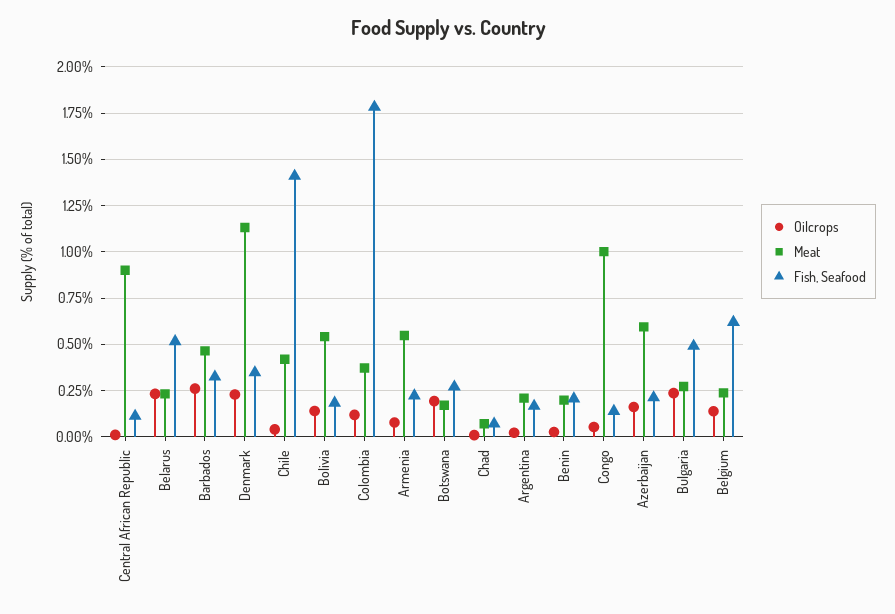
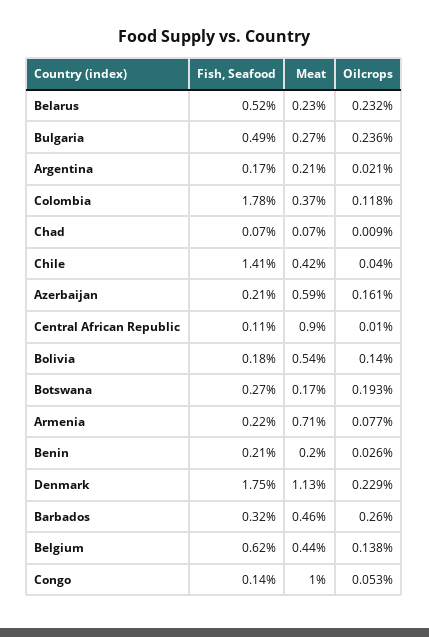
  {
    "Oilcrops": {
      "Central African Republic": 0.01,
      "Belarus": 0.232,
      "Barbados": 0.26,
      "Denmark": 0.229,
      "Chile": 0.04,
      "Bolivia": 0.14,
      "Colombia": 0.118,
      "Armenia": 0.077,
      "Botswana": 0.193,
      "Chad": 0.009,
      "Argentina": 0.021,
      "Benin": 0.026,
      "Congo": 0.053,
      "Azerbaijan": 0.161,
      "Bulgaria": 0.236,
      "Belgium": 0.138
    },
    "Meat": {
      "Central African Republic": 0.9,
      "Belarus": 0.23,
      "Barbados": 0.46,
      "Denmark": 1.13,
      "Chile": 0.42,
      "Bolivia": 0.54,
      "Colombia": 0.37,
-     "Armenia": 0.55,
+     "Armenia": 0.71,
      "Botswana": 0.17,
      "Chad": 0.07,
      "Argentina": 0.21,
      "Benin": 0.2,
      "Congo": 1,
      "Azerbaijan": 0.59,
      "Bulgaria": 0.27,
-     "Belgium": 0.25
+     "Belgium": 0.44
    },
    "Fish, Seafood": {
      "Central African Republic": 0.11,
      "Belarus": 0.52,
      "Barbados": 0.32,
-     "Denmark": 0.35,
+     "Denmark": 1.75,
      "Chile": 1.41,
      "Bolivia": 0.18,
      "Colombia": 1.78,
      "Armenia": 0.22,
      "Botswana": 0.27,
      "Chad": 0.07,
      "Argentina": 0.17,
      "Benin": 0.21,
      "Congo": 0.14,
      "Azerbaijan": 0.21,
      "Bulgaria": 0.49,
      "Belgium": 0.62
    }
  }

